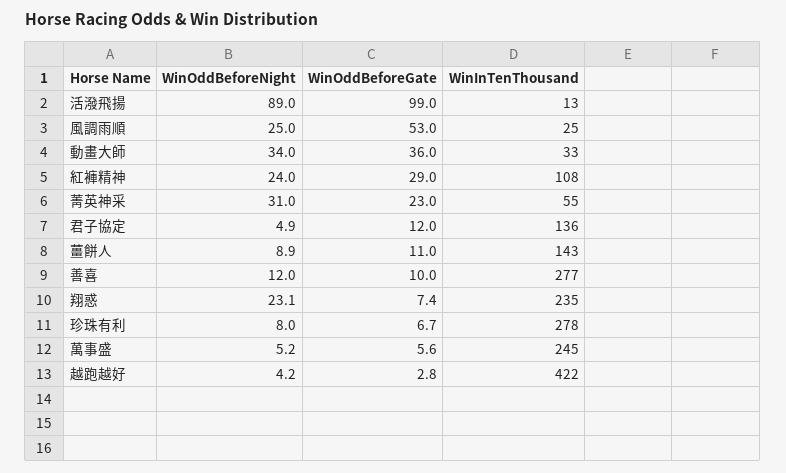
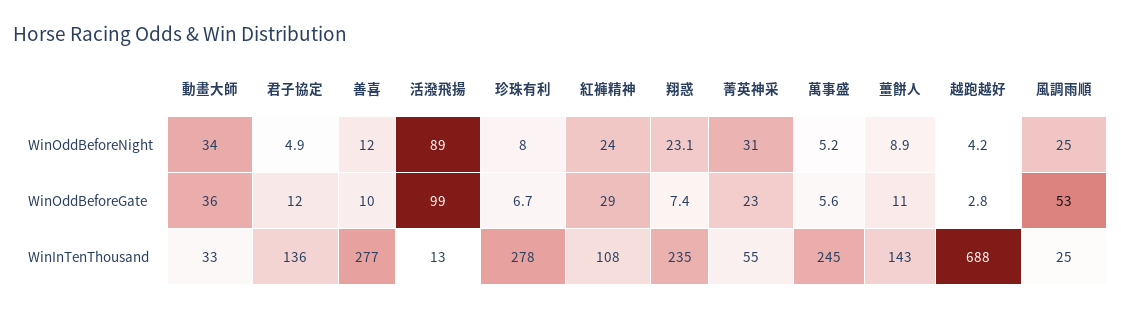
  {
    "WinOddBeforeNight": {
      "活潑飛揚": 89,
      "風調雨順": 25,
      "動畫大師": 34,
      "紅褲精神": 24,
      "菁英神采": 31,
      "君子協定": 4.9,
      "薑餅人": 8.9,
      "善喜": 12,
      "翔惑": 23.1,
      "珍珠有利": 8,
      "萬事盛": 5.2,
      "越跑越好": 4.2
    },
    "WinOddBeforeGate": {
      "活潑飛揚": 99,
      "風調雨順": 53,
      "動畫大師": 36,
      "紅褲精神": 29,
      "菁英神采": 23,
      "君子協定": 12,
      "薑餅人": 11,
      "善喜": 10,
      "翔惑": 7.4,
      "珍珠有利": 6.7,
      "萬事盛": 5.6,
      "越跑越好": 2.8
    },
    "WinInTenThousand": {
      "活潑飛揚": 13,
      "風調雨順": 25,
      "動畫大師": 33,
      "紅褲精神": 108,
      "菁英神采": 55,
      "君子協定": 136,
      "薑餅人": 143,
      "善喜": 277,
      "翔惑": 235,
      "珍珠有利": 278,
      "萬事盛": 245,
-     "越跑越好": 422
+     "越跑越好": 688
    }
  }

